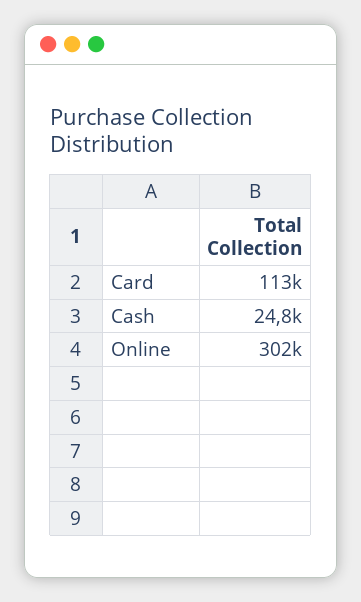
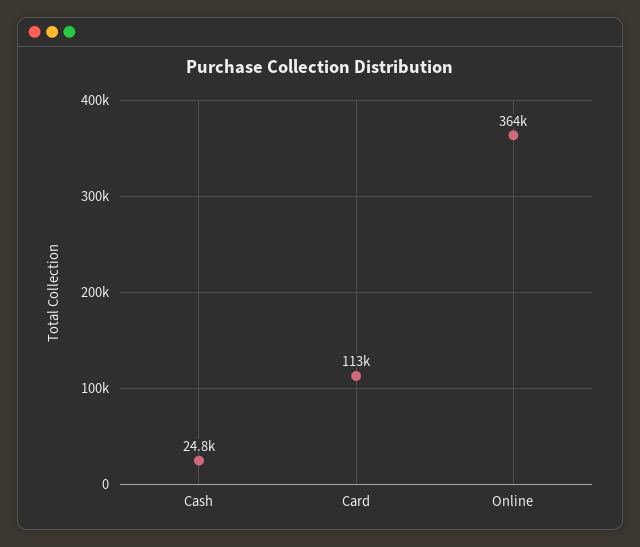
  {
    "Card": 113000,
    "Cash": 24800,
-   "Online": 302000
+   "Online": 364000
  }

